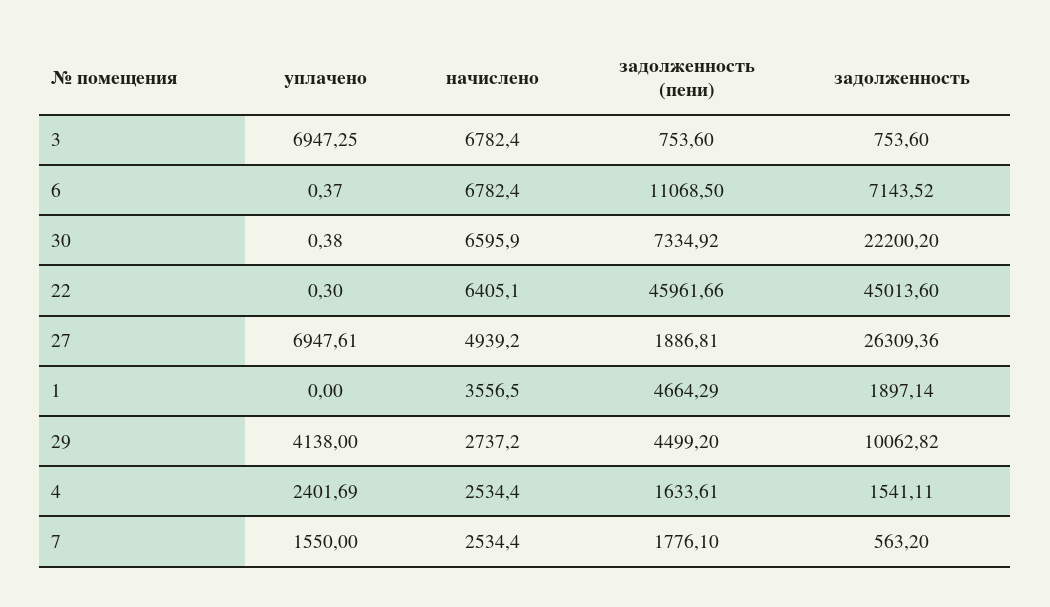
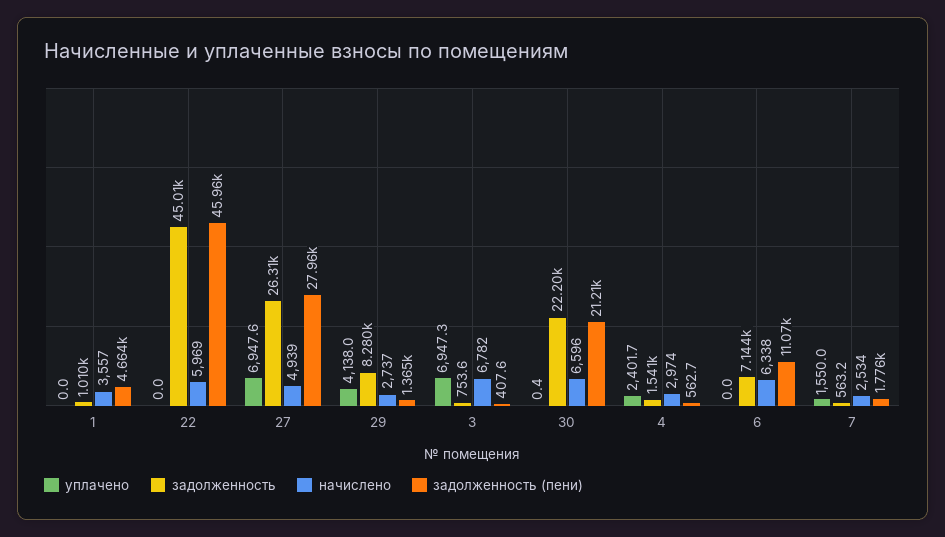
  {
    "уплачено": {
      "3": 6947.25,
-     "6": 0.37,
+     "6": 0,
      "30": 0.38,
-     "22": 0.3,
+     "22": 0,
      "27": 6947.61,
      "1": 0,
      "29": 4138,
      "4": 2401.69,
      "7": 1550
    },
    "начислено": {
      "3": 6782.4,
-     "6": 6782.4,
+     "6": 6338,
      "30": 6595.9,
-     "22": 6405.1,
+     "22": 5969,
      "27": 4939.2,
      "1": 3556.5,
      "29": 2737.2,
-     "4": 2534.4,
+     "4": 2974,
      "7": 2534.4
    },
    "задолженность (пени)": {
-     "3": 753.6,
+     "3": 407.6,
      "6": 11068.5,
-     "30": 7334.92,
+     "30": 21210,
      "22": 45961.66,
-     "27": 1886.81,
+     "27": 27960,
      "1": 4664.29,
-     "29": 4499.2,
+     "29": 1365,
-     "4": 1633.61,
+     "4": 562.7,
      "7": 1776.1
    },
    "задолженность": {
      "3": 753.6,
      "6": 7143.52,
      "30": 22200.2,
      "22": 45013.6,
      "27": 26309.36,
-     "1": 1897.14,
+     "1": 1010,
-     "29": 10062.82,
+     "29": 8280,
      "4": 1541.11,
      "7": 563.2
    }
  }

